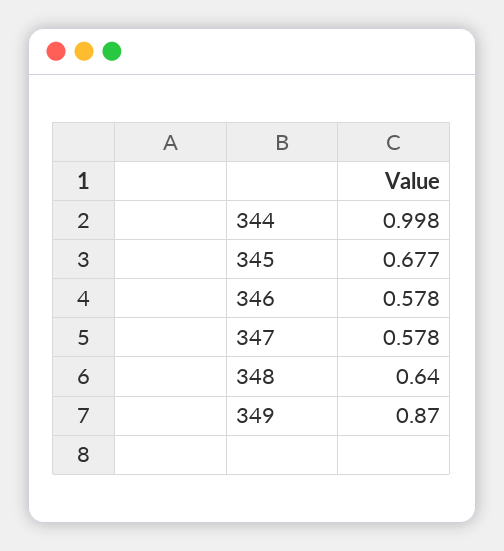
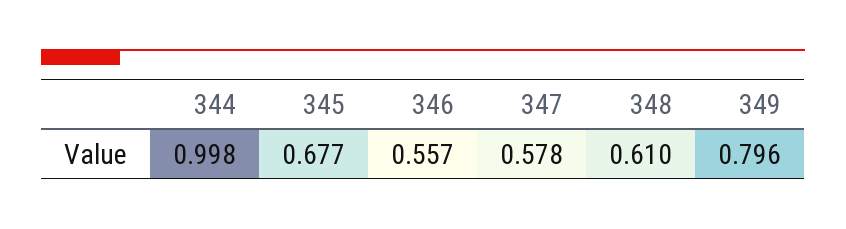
  {
    "344": 0.998,
    "345": 0.677,
-   "346": 0.578,
+   "346": 0.557,
    "347": 0.578,
-   "348": 0.64,
+   "348": 0.61,
-   "349": 0.87
+   "349": 0.796
  }

